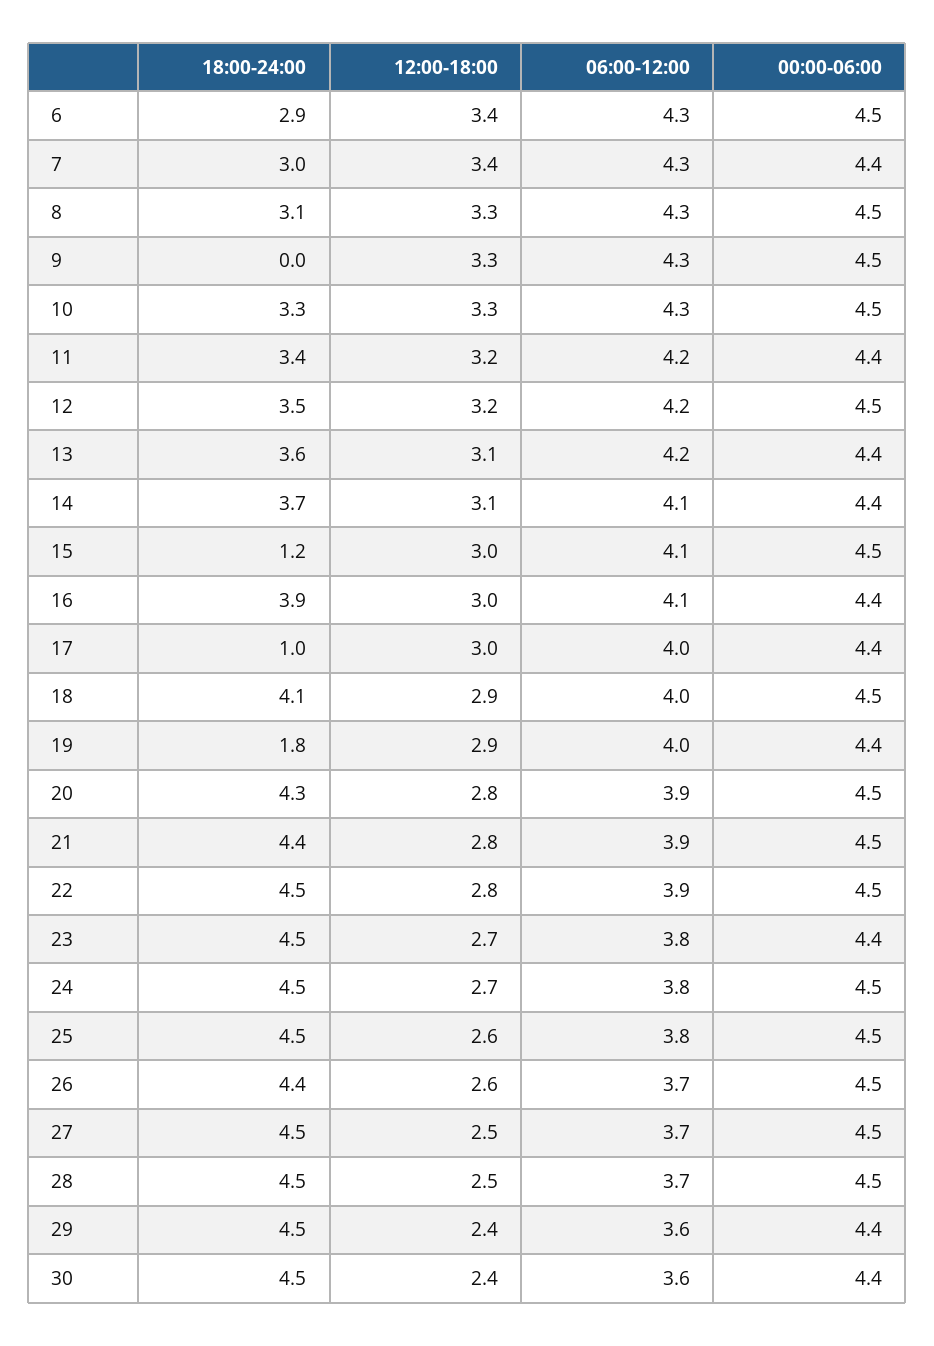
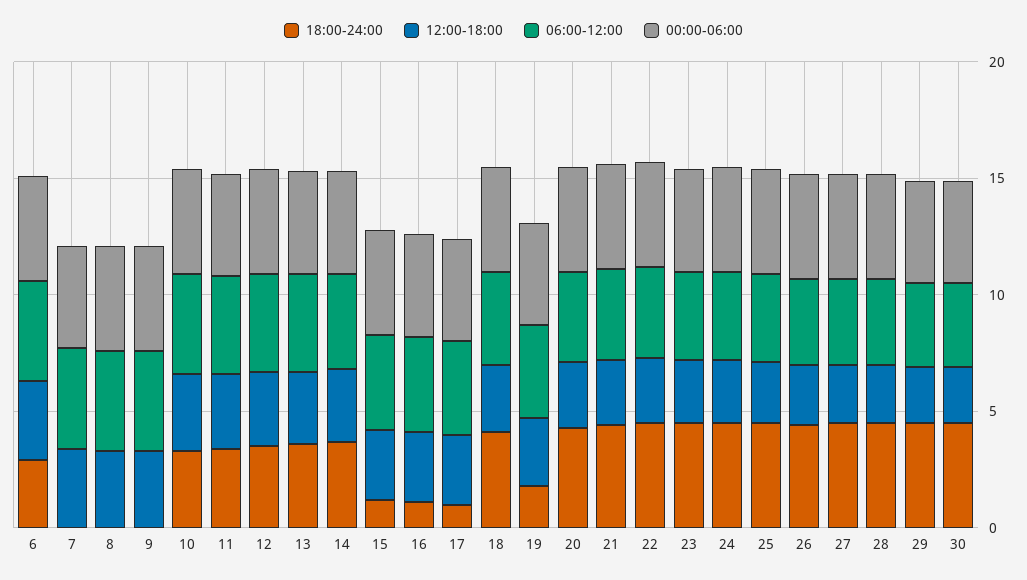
  {
    "18:00-24:00": {
      "6": 2.9,
-     "7": 3,
+     "7": 0,
-     "8": 3.1,
+     "8": 0,
      "9": 0,
      "10": 3.3,
      "11": 3.4,
      "12": 3.5,
      "13": 3.6,
      "14": 3.7,
      "15": 1.2,
-     "16": 3.9,
+     "16": 1,
      "17": 1,
      "18": 4.1,
      "19": 1.8,
      "20": 4.3,
      "21": 4.4,
      "22": 4.5,
      "23": 4.5,
      "24": 4.5,
      "25": 4.5,
      "26": 4.4,
      "27": 4.5,
      "28": 4.5,
      "29": 4.5,
      "30": 4.5
    },
    "12:00-18:00": {
      "6": 3.4,
      "7": 3.4,
      "8": 3.3,
      "9": 3.3,
      "10": 3.3,
      "11": 3.2,
      "12": 3.2,
      "13": 3.1,
      "14": 3.1,
      "15": 3,
      "16": 3,
      "17": 3,
      "18": 2.9,
      "19": 2.9,
      "20": 2.8,
      "21": 2.8,
      "22": 2.8,
      "23": 2.7,
      "24": 2.7,
      "25": 2.6,
      "26": 2.6,
      "27": 2.5,
      "28": 2.5,
      "29": 2.4,
      "30": 2.4
    },
    "06:00-12:00": {
      "6": 4.3,
      "7": 4.3,
      "8": 4.3,
      "9": 4.3,
      "10": 4.3,
      "11": 4.2,
      "12": 4.2,
      "13": 4.2,
      "14": 4.1,
      "15": 4.1,
      "16": 4.1,
      "17": 4,
      "18": 4,
      "19": 4,
      "20": 3.9,
      "21": 3.9,
      "22": 3.9,
      "23": 3.8,
      "24": 3.8,
      "25": 3.8,
      "26": 3.7,
      "27": 3.7,
      "28": 3.7,
      "29": 3.6,
      "30": 3.6
    },
    "00:00-06:00": {
      "6": 4.5,
      "7": 4.4,
      "8": 4.5,
      "9": 4.5,
      "10": 4.5,
      "11": 4.4,
      "12": 4.5,
      "13": 4.4,
      "14": 4.4,
      "15": 4.5,
      "16": 4.4,
      "17": 4.4,
      "18": 4.5,
      "19": 4.4,
      "20": 4.5,
      "21": 4.5,
      "22": 4.5,
      "23": 4.4,
      "24": 4.5,
      "25": 4.5,
      "26": 4.5,
      "27": 4.5,
      "28": 4.5,
      "29": 4.4,
      "30": 4.4
    }
  }

